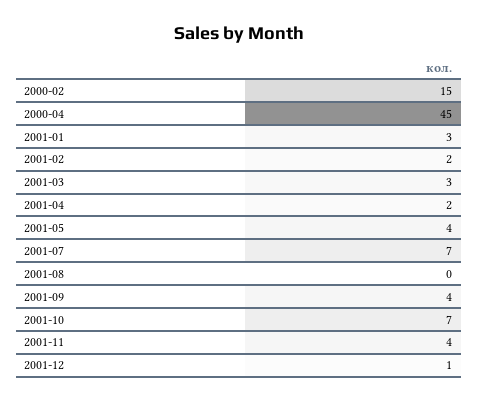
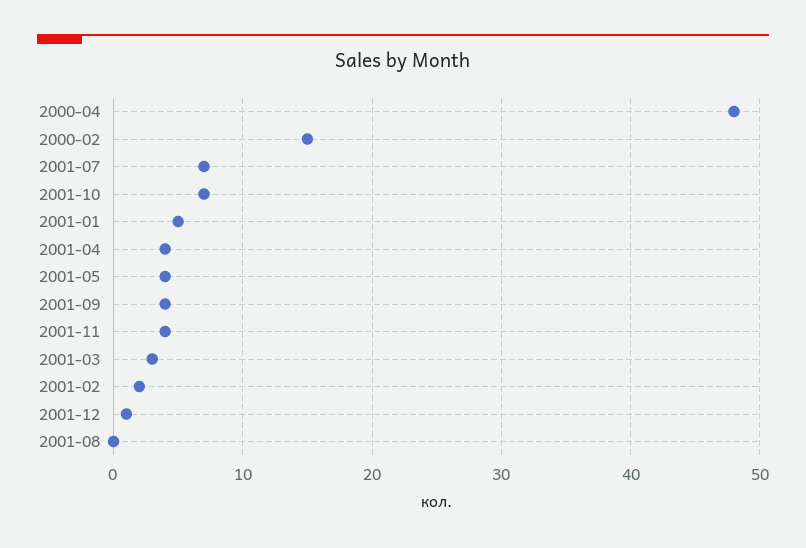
  {
    "2000-02": 15,
-   "2000-04": 45,
+   "2000-04": 48,
-   "2001-01": 3,
+   "2001-01": 5,
    "2001-02": 2,
    "2001-03": 3,
-   "2001-04": 2,
+   "2001-04": 4,
    "2001-05": 4,
    "2001-07": 7,
    "2001-08": 0,
    "2001-09": 4,
    "2001-10": 7,
    "2001-11": 4,
    "2001-12": 1
  }

